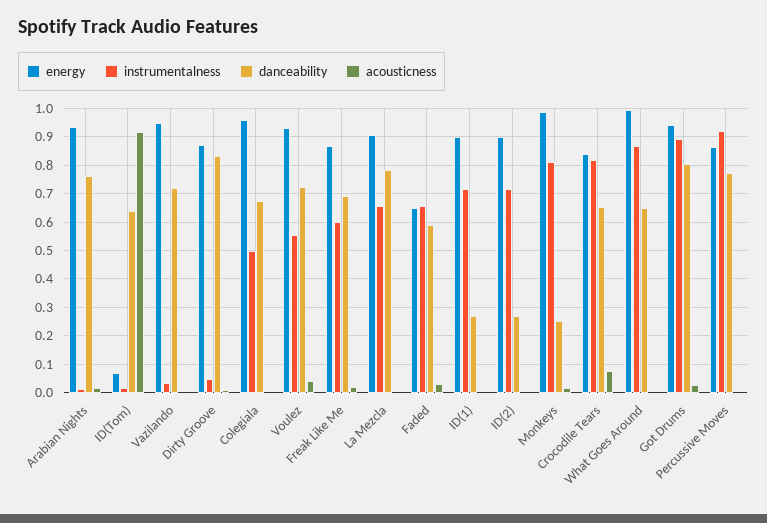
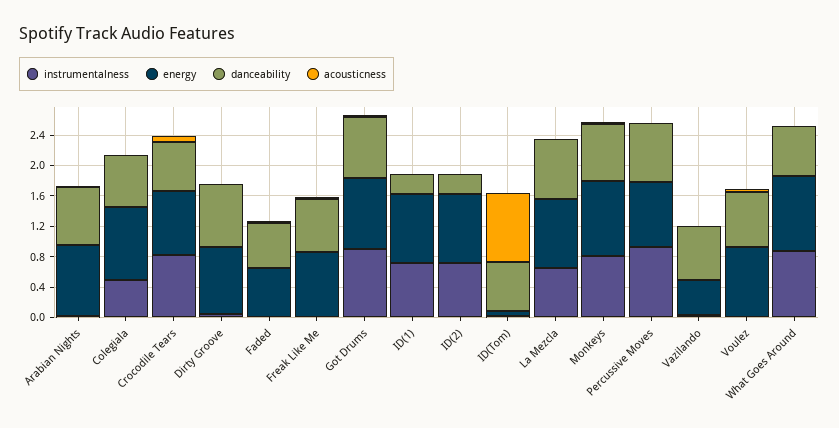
  {
    "energy": {
      "Arabian Nights": 0.925,
      "ID(Tom)": 0.075,
-     "Vazilando": 0.95,
+     "Vazilando": 0.4,
      "Dirty Groove": 0.875,
      "Colegiala": 0.95,
      "Voulez": 0.925,
      "Freak Like Me": 0.875,
      "La Mezcla": 0.9,
      "Faded": 0.65,
      "ID(1)": 0.9,
      "ID(2)": 0.9,
      "Monkeys": 0.975,
      "Crocodile Tears": 0.85,
      "What Goes Around": 1,
      "Got Drums": 0.95,
      "Percussive Moves": 0.875
    },
    "instrumentalness": {
      "Arabian Nights": 0.025,
      "ID(Tom)": 0.025,
      "Vazilando": 0.025,
      "Dirty Groove": 0.05,
      "Colegiala": 0.5,
-     "Voulez": 0.55,
+     "Voulez": 0,
-     "Freak Like Me": 0.6,
+     "Freak Like Me": 0,
      "La Mezcla": 0.65,
-     "Faded": 0.65,
+     "Faded": 0,
      "ID(1)": 0.725,
      "ID(2)": 0.725,
      "Monkeys": 0.8,
      "Crocodile Tears": 0.825,
      "What Goes Around": 0.875,
      "Got Drums": 0.9,
      "Percussive Moves": 0.925
    },
    "danceability": {
      "Arabian Nights": 0.75,
      "ID(Tom)": 0.65,
      "Vazilando": 0.725,
      "Dirty Groove": 0.825,
      "Colegiala": 0.675,
      "Voulez": 0.725,
      "Freak Like Me": 0.7,
      "La Mezcla": 0.775,
      "Faded": 0.6,
      "ID(1)": 0.275,
      "ID(2)": 0.275,
-     "Monkeys": 0.25,
+     "Monkeys": 0.8,
      "Crocodile Tears": 0.65,
      "What Goes Around": 0.65,
      "Got Drums": 0.8,
      "Percussive Moves": 0.775
    },
    "acousticness": {
      "Arabian Nights": 0.025,
      "ID(Tom)": 0.925,
      "Vazilando": 0,
      "Dirty Groove": 0,
      "Colegiala": 0,
      "Voulez": 0.05,
      "Freak Like Me": 0.025,
      "La Mezcla": 0,
      "Faded": 0.025,
      "ID(1)": 0,
      "ID(2)": 0,
      "Monkeys": 0.025,
      "Crocodile Tears": 0.075,
      "What Goes Around": 0,
      "Got Drums": 0.025,
      "Percussive Moves": 0
    }
  }

